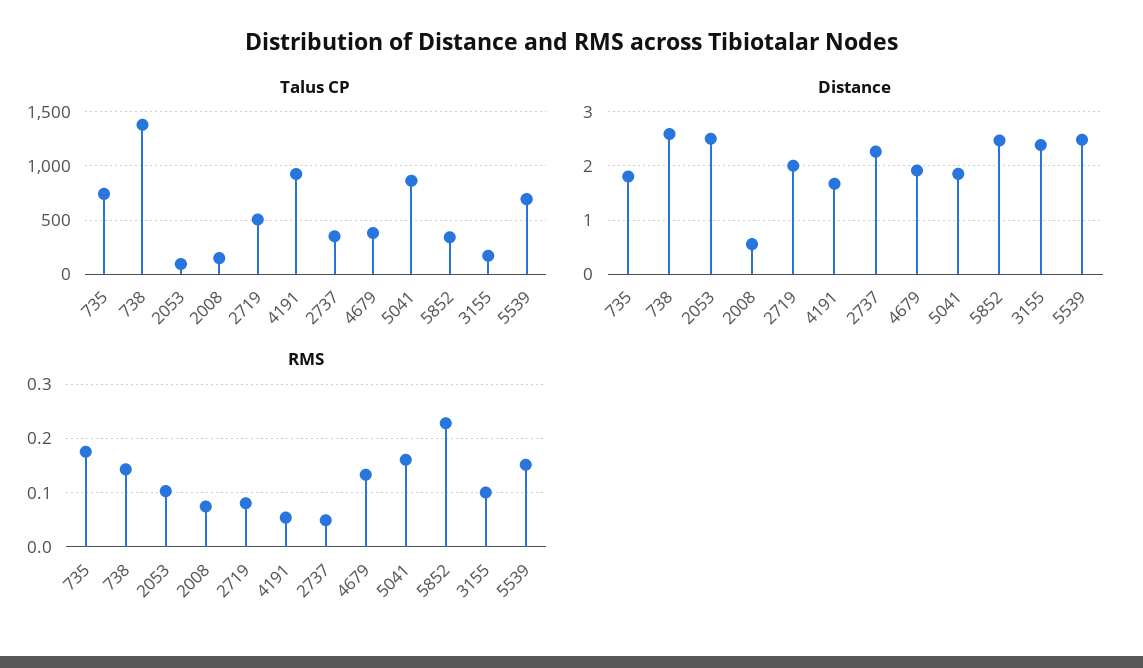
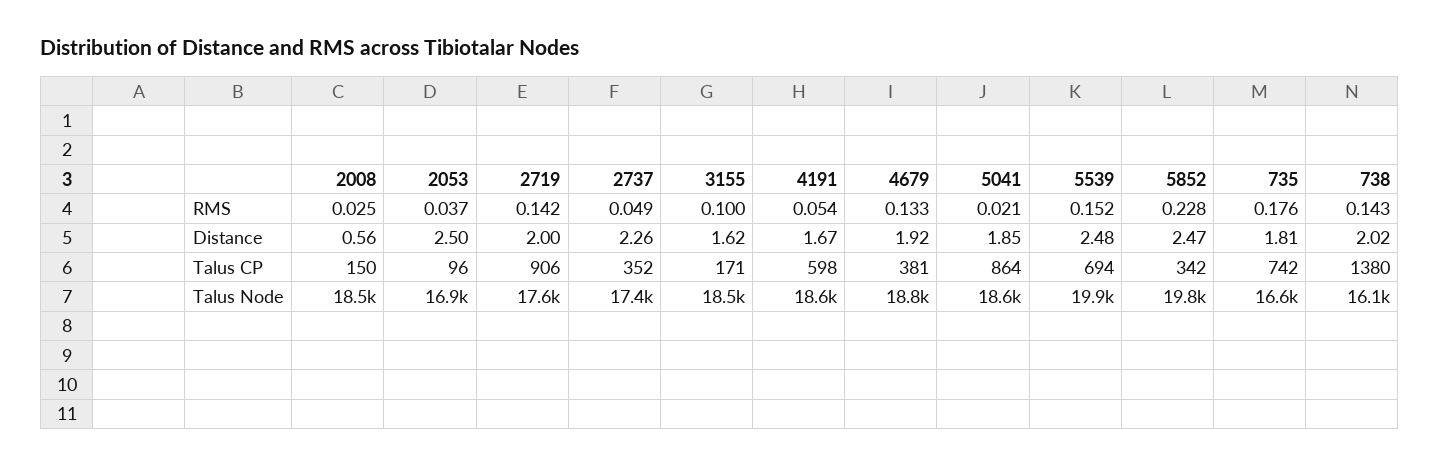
  {
    "Talus CP": {
      "735": 742,
      "738": 1380,
      "2053": 96,
      "2008": 150,
-     "2719": 500,
+     "2719": 906,
-     "4191": 900,
+     "4191": 598,
      "2737": 352,
      "4679": 381,
      "5041": 864,
      "5852": 342,
      "3155": 171,
      "5539": 694
    },
    "Distance": {
      "735": 1.81,
-     "738": 2.6,
+     "738": 2.02,
      "2053": 2.5,
      "2008": 0.56,
      "2719": 2,
      "4191": 1.67,
      "2737": 2.26,
      "4679": 1.92,
      "5041": 1.85,
      "5852": 2.47,
-     "3155": 2.4,
+     "3155": 1.62,
      "5539": 2.48
    },
    "RMS": {
      "735": 0.176,
      "738": 0.143,
-     "2053": 0.1,
+     "2053": 0.037,
-     "2008": 0.08,
+     "2008": 0.025,
-     "2719": 0.08,
+     "2719": 0.142,
      "4191": 0.054,
      "2737": 0.049,
      "4679": 0.133,
-     "5041": 0.16,
+     "5041": 0.021,
      "5852": 0.228,
      "3155": 0.1,
      "5539": 0.152
-   }
+   },
+   "Talus Node": {
+     "2008": 18500,
+     "2053": 16900,
+     "2719": 17600,
+     "2737": 17400,
+     "3155": 18500,
+     "4191": 18600,
+     "4679": 18800,
+     "5041": 18600,
+     "5539": 19900,
+     "5852": 19800,
+     "735": 16600,
+     "738": 16100
+   }
  }

